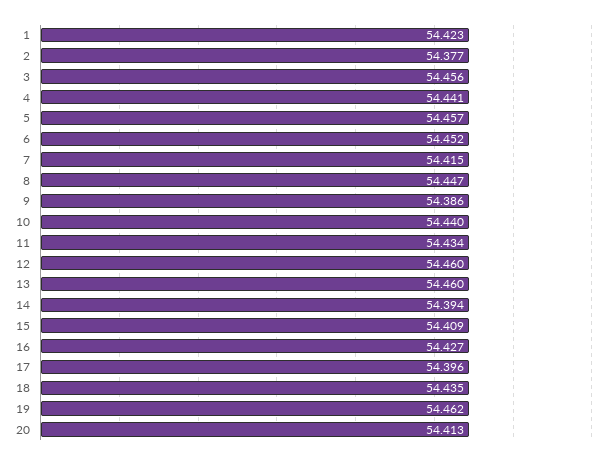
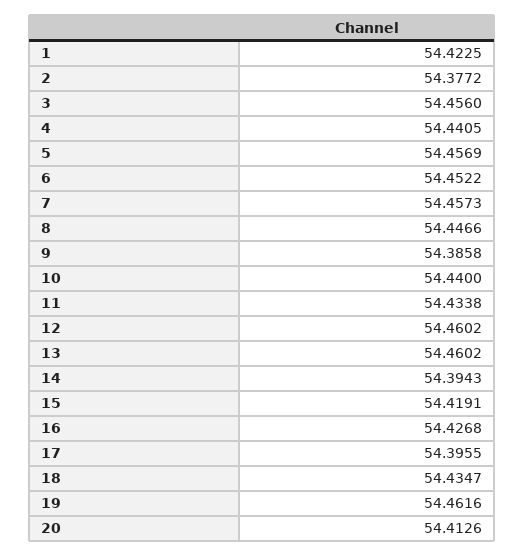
  {
    "1": 54.4225,
    "2": 54.3772,
    "3": 54.456,
    "4": 54.4405,
    "5": 54.4569,
    "6": 54.4522,
-   "7": 54.415,
+   "7": 54.4573,
    "8": 54.4466,
    "9": 54.3858,
    "10": 54.44,
    "11": 54.4338,
    "12": 54.4602,
    "13": 54.4602,
    "14": 54.3943,
-   "15": 54.409,
+   "15": 54.4191,
    "16": 54.4268,
    "17": 54.3955,
    "18": 54.4347,
    "19": 54.4616,
    "20": 54.4126
  }

